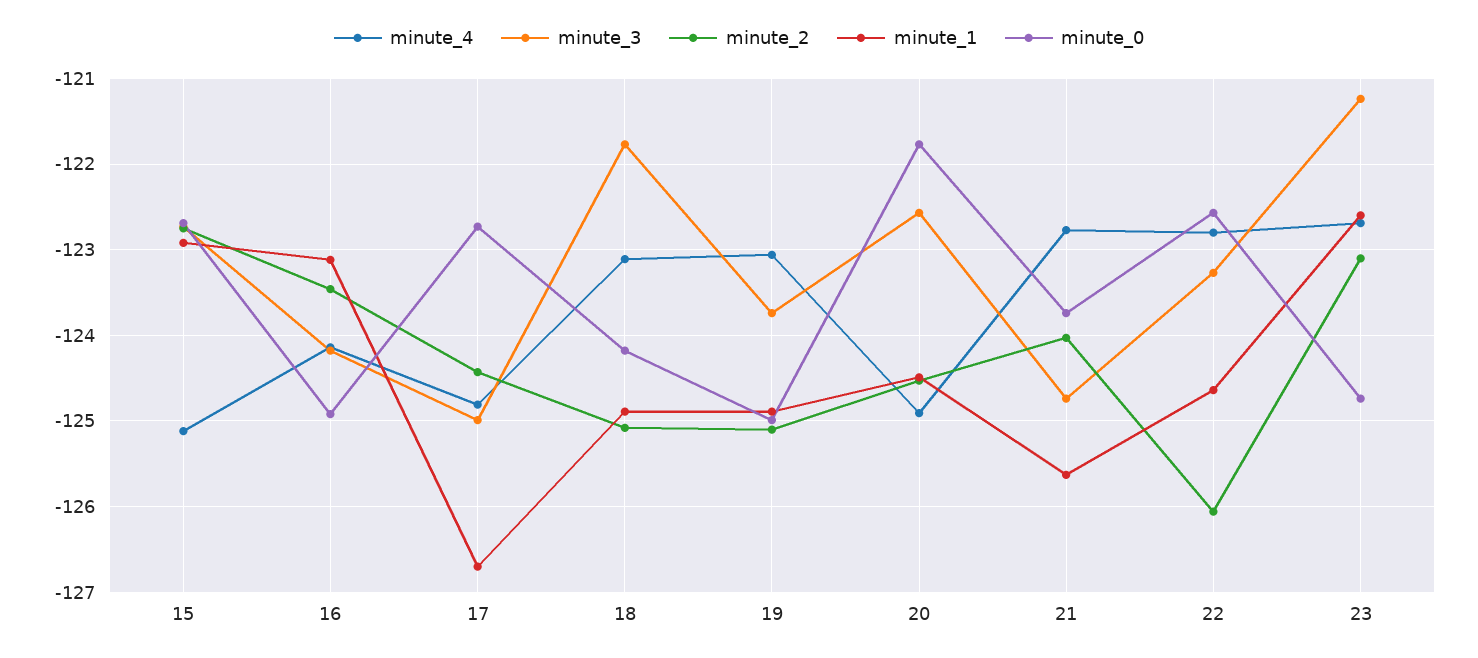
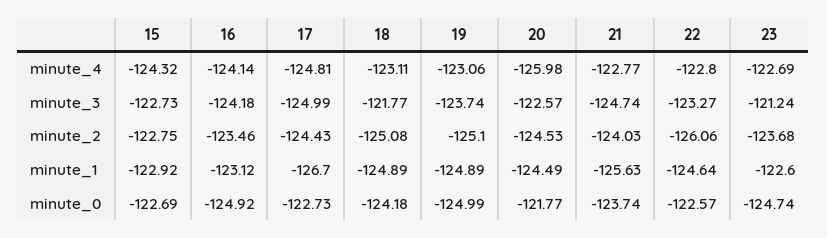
  {
    "minute_4": {
-     "15": -125.1,
+     "15": -124.32,
      "16": -124.14,
      "17": -124.81,
      "18": -123.11,
      "19": -123.06,
-     "20": -124.9,
+     "20": -125.98,
      "21": -122.77,
      "22": -122.8,
      "23": -122.69
    },
    "minute_3": {
      "15": -122.73,
      "16": -124.18,
      "17": -124.99,
      "18": -121.77,
      "19": -123.74,
      "20": -122.57,
      "21": -124.74,
      "22": -123.27,
      "23": -121.24
    },
    "minute_2": {
      "15": -122.75,
      "16": -123.46,
      "17": -124.43,
      "18": -125.08,
      "19": -125.1,
      "20": -124.53,
      "21": -124.03,
      "22": -126.06,
-     "23": -123.1
+     "23": -123.68
    },
    "minute_1": {
      "15": -122.92,
      "16": -123.12,
      "17": -126.7,
      "18": -124.89,
      "19": -124.89,
      "20": -124.49,
      "21": -125.63,
      "22": -124.64,
      "23": -122.6
    },
    "minute_0": {
      "15": -122.69,
      "16": -124.92,
      "17": -122.73,
      "18": -124.18,
      "19": -124.99,
      "20": -121.77,
      "21": -123.74,
      "22": -122.57,
      "23": -124.74
    }
  }

